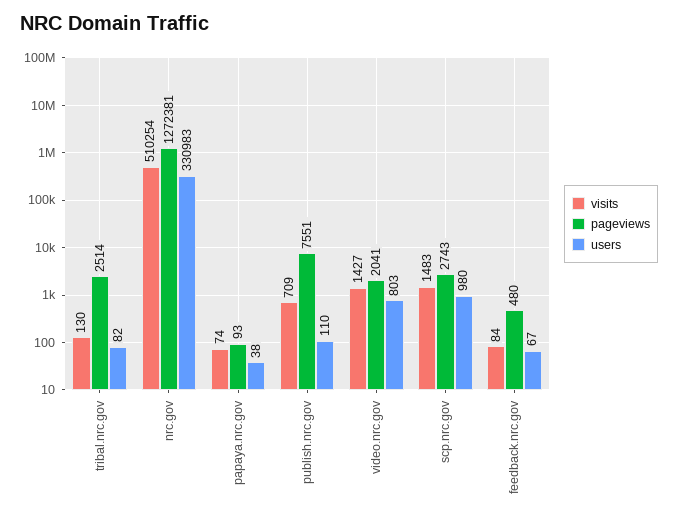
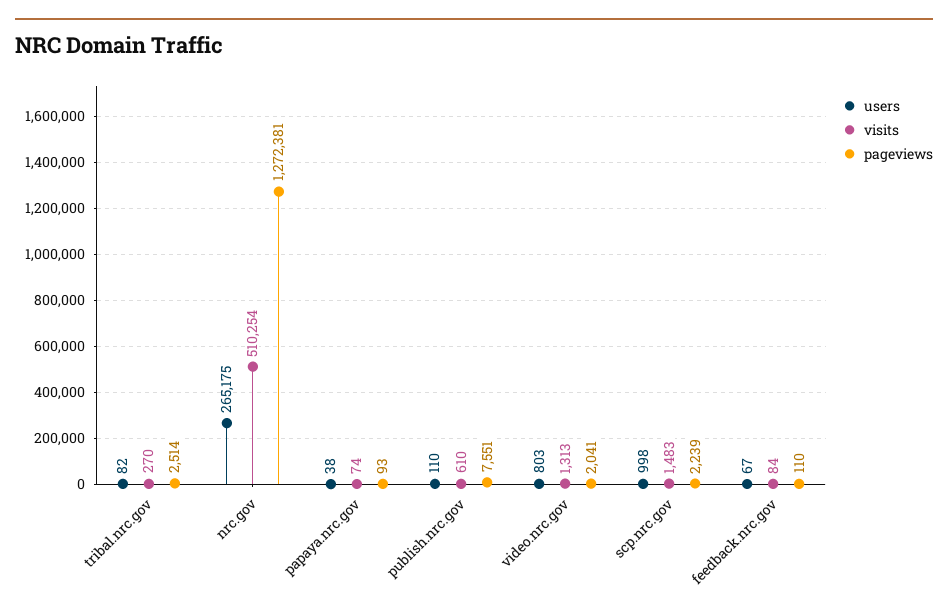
  {
    "visits": {
-     "tribal.nrc.gov": 130,
+     "tribal.nrc.gov": 270,
      "nrc.gov": 510254,
      "papaya.nrc.gov": 74,
-     "publish.nrc.gov": 709,
+     "publish.nrc.gov": 610,
-     "video.nrc.gov": 1427,
+     "video.nrc.gov": 1313,
      "scp.nrc.gov": 1483,
      "feedback.nrc.gov": 84
    },
    "pageviews": {
      "tribal.nrc.gov": 2514,
      "nrc.gov": 1272381,
      "papaya.nrc.gov": 93,
      "publish.nrc.gov": 7551,
      "video.nrc.gov": 2041,
-     "scp.nrc.gov": 2743,
+     "scp.nrc.gov": 2239,
-     "feedback.nrc.gov": 480
+     "feedback.nrc.gov": 110
    },
    "users": {
      "tribal.nrc.gov": 82,
-     "nrc.gov": 330983,
+     "nrc.gov": 265175,
      "papaya.nrc.gov": 38,
      "publish.nrc.gov": 110,
      "video.nrc.gov": 803,
-     "scp.nrc.gov": 980,
+     "scp.nrc.gov": 998,
      "feedback.nrc.gov": 67
    }
  }

